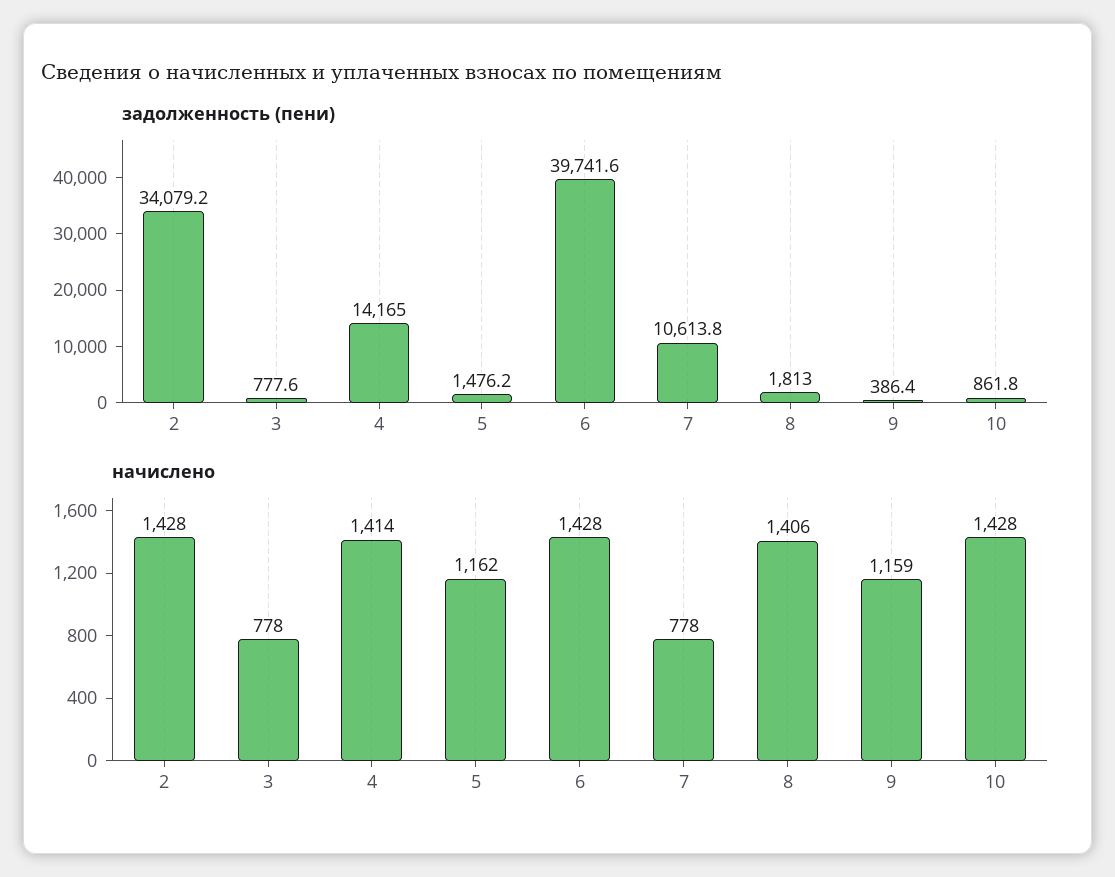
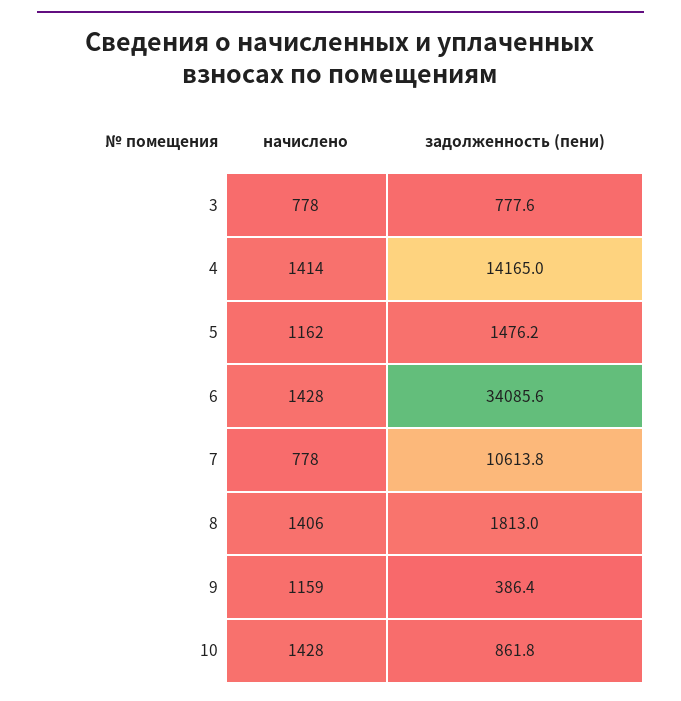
  {
    "задолженность (пени)": {
-     "2": 34079.2,
      "3": 777.6,
      "4": 14165,
      "5": 1476.2,
-     "6": 39741.6,
+     "6": 34085.6,
      "7": 10613.8,
      "8": 1813,
      "9": 386.4,
      "10": 861.8
    },
    "начислено": {
-     "2": 1428,
      "3": 778,
      "4": 1414,
      "5": 1162,
      "6": 1428,
      "7": 778,
      "8": 1406,
      "9": 1159,
      "10": 1428
    }
  }

